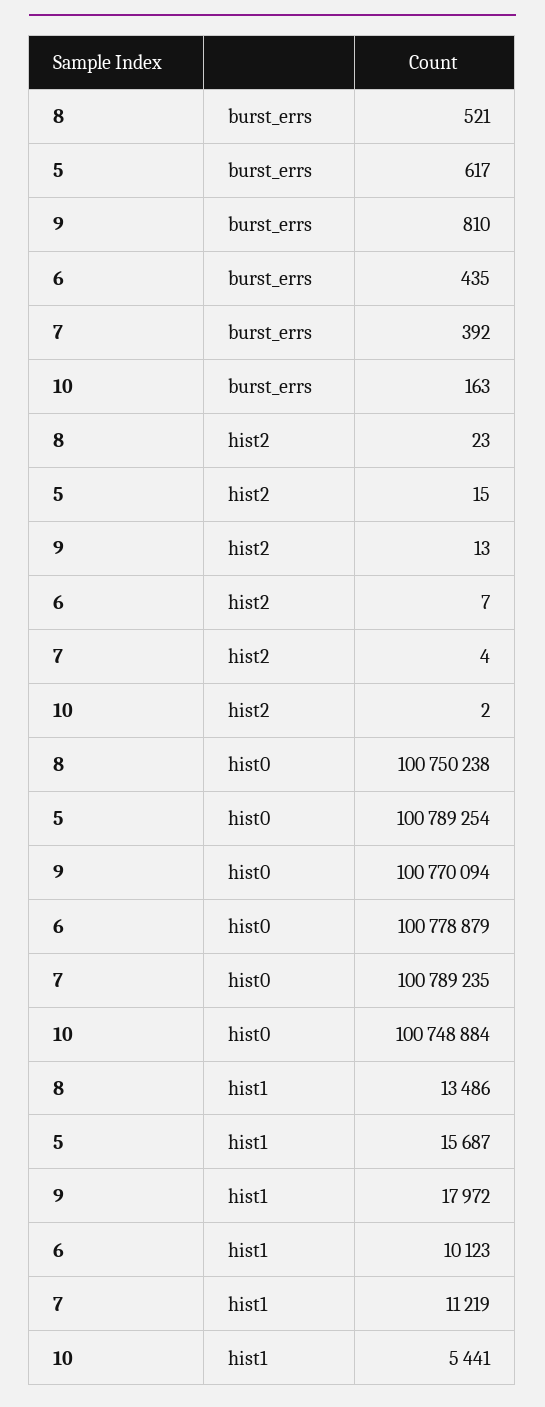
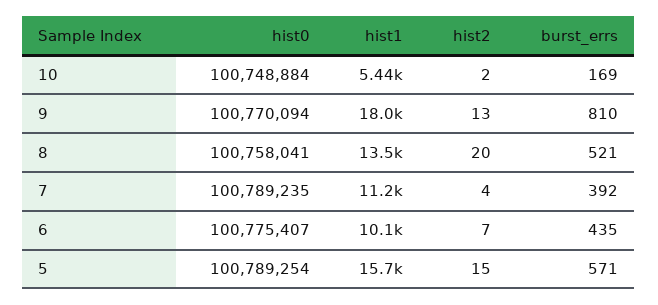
  {
    "8": {
      "burst_errs": 521,
-     "hist2": 23,
+     "hist2": 20,
-     "hist0": 100750238,
+     "hist0": 100758041,
      "hist1": 13486
    },
    "5": {
-     "burst_errs": 617,
+     "burst_errs": 571,
      "hist2": 15,
      "hist0": 100789254,
      "hist1": 15687
    },
    "9": {
      "burst_errs": 810,
      "hist2": 13,
      "hist0": 100770094,
      "hist1": 17972
    },
    "6": {
      "burst_errs": 435,
      "hist2": 7,
-     "hist0": 100778879,
+     "hist0": 100775407,
      "hist1": 10123
    },
    "7": {
      "burst_errs": 392,
      "hist2": 4,
      "hist0": 100789235,
      "hist1": 11219
    },
    "10": {
-     "burst_errs": 163,
+     "burst_errs": 169,
      "hist2": 2,
      "hist0": 100748884,
      "hist1": 5441
    }
  }

